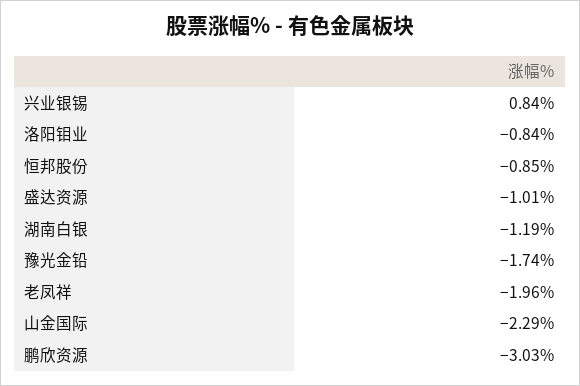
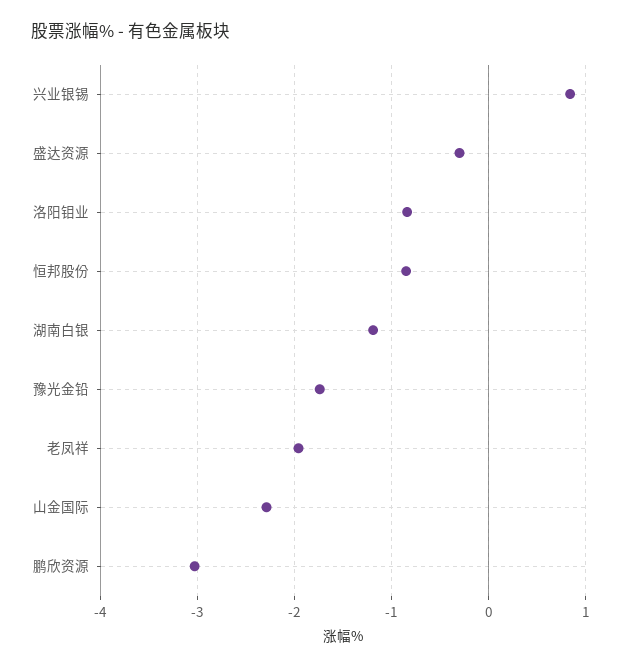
  {
    "兴业银锡": 0.84,
    "洛阳钼业": -0.84,
    "恒邦股份": -0.85,
-   "盛达资源": -1.01,
+   "盛达资源": -0.3,
    "湖南白银": -1.19,
    "豫光金铅": -1.74,
    "老凤祥": -1.96,
    "山金国际": -2.29,
    "鹏欣资源": -3.03
  }

